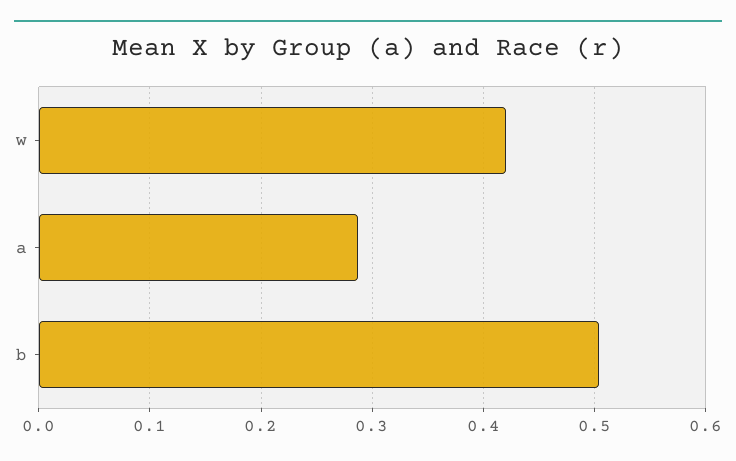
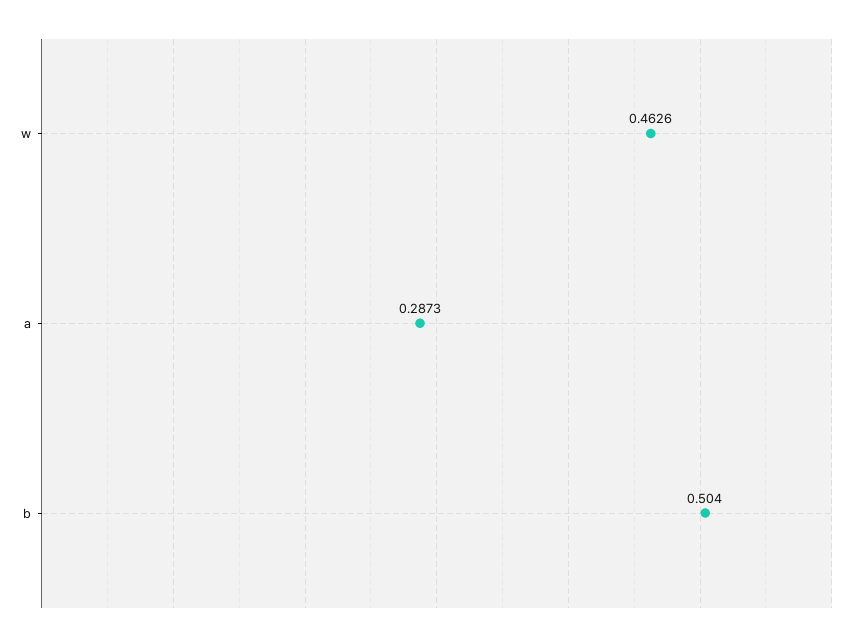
  {
-   "w": 0.42,
+   "w": 0.4626,
    "a": 0.2873,
    "b": 0.504
  }

